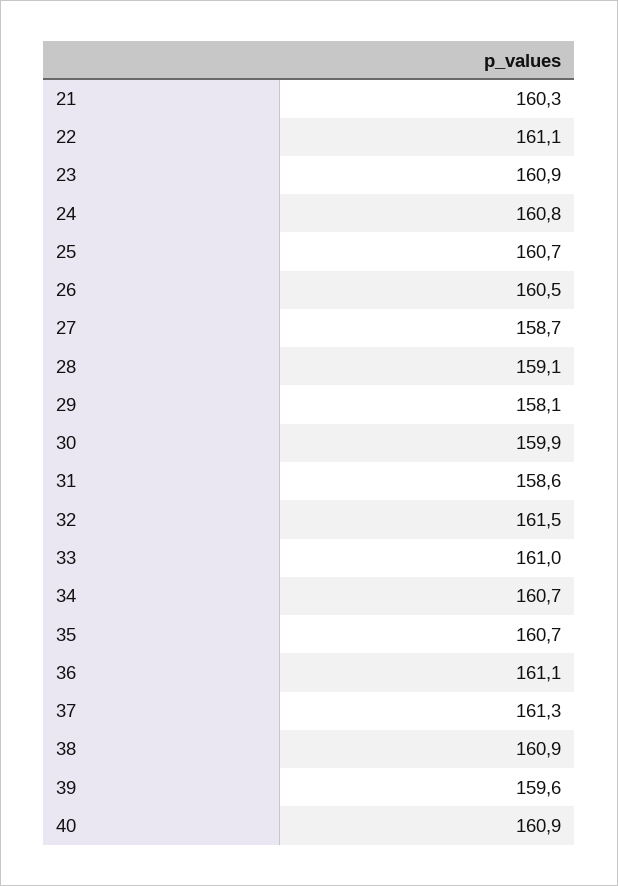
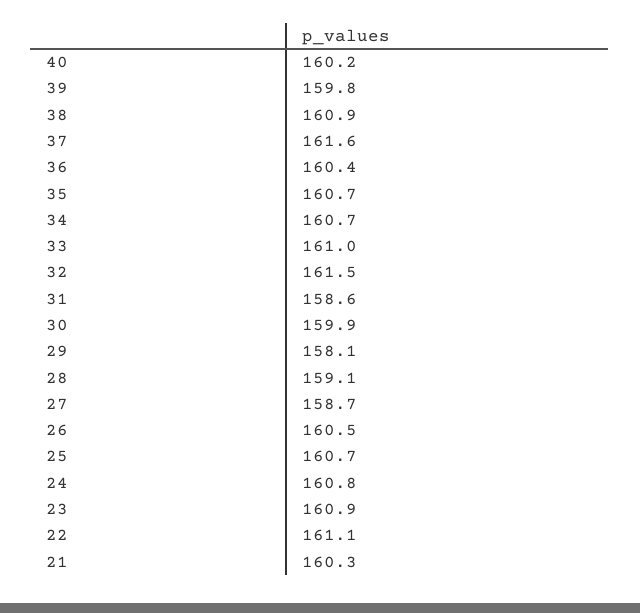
  {
    "21": 160.3,
    "22": 161.1,
    "23": 160.9,
    "24": 160.8,
    "25": 160.7,
    "26": 160.5,
    "27": 158.7,
    "28": 159.1,
    "29": 158.1,
    "30": 159.9,
    "31": 158.6,
    "32": 161.5,
    "33": 161,
    "34": 160.7,
    "35": 160.7,
-   "36": 161.1,
+   "36": 160.4,
-   "37": 161.3,
+   "37": 161.6,
    "38": 160.9,
-   "39": 159.6,
+   "39": 159.8,
-   "40": 160.9
+   "40": 160.2
  }

